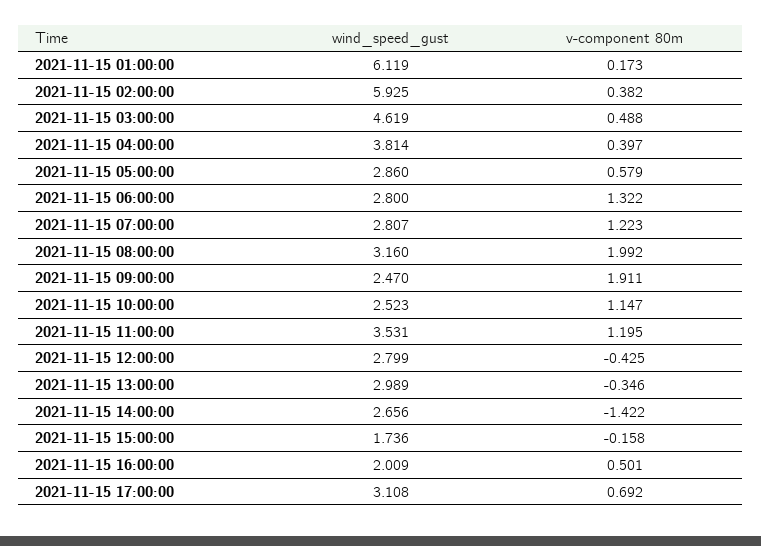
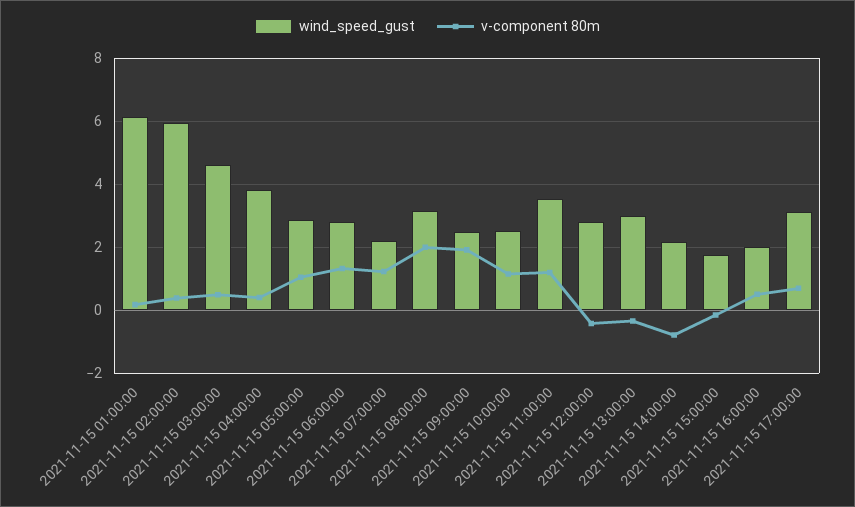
  {
    "wind_speed_gust": {
      "2021-11-15 01:00:00": 6.119,
      "2021-11-15 02:00:00": 5.925,
      "2021-11-15 03:00:00": 4.619,
      "2021-11-15 04:00:00": 3.814,
      "2021-11-15 05:00:00": 2.86,
      "2021-11-15 06:00:00": 2.8,
-     "2021-11-15 07:00:00": 2.807,
+     "2021-11-15 07:00:00": 2.2,
      "2021-11-15 08:00:00": 3.16,
      "2021-11-15 09:00:00": 2.47,
      "2021-11-15 10:00:00": 2.523,
      "2021-11-15 11:00:00": 3.531,
      "2021-11-15 12:00:00": 2.799,
      "2021-11-15 13:00:00": 2.989,
-     "2021-11-15 14:00:00": 2.656,
+     "2021-11-15 14:00:00": 2.2,
      "2021-11-15 15:00:00": 1.736,
      "2021-11-15 16:00:00": 2.009,
      "2021-11-15 17:00:00": 3.108
    },
    "v-component 80m": {
      "2021-11-15 01:00:00": 0.173,
      "2021-11-15 02:00:00": 0.382,
      "2021-11-15 03:00:00": 0.488,
      "2021-11-15 04:00:00": 0.397,
-     "2021-11-15 05:00:00": 0.579,
+     "2021-11-15 05:00:00": 1,
      "2021-11-15 06:00:00": 1.322,
      "2021-11-15 07:00:00": 1.223,
      "2021-11-15 08:00:00": 1.992,
      "2021-11-15 09:00:00": 1.911,
      "2021-11-15 10:00:00": 1.147,
      "2021-11-15 11:00:00": 1.195,
      "2021-11-15 12:00:00": -0.425,
      "2021-11-15 13:00:00": -0.346,
-     "2021-11-15 14:00:00": -1.422,
+     "2021-11-15 14:00:00": -0.8,
      "2021-11-15 15:00:00": -0.158,
      "2021-11-15 16:00:00": 0.501,
      "2021-11-15 17:00:00": 0.692
    }
  }

